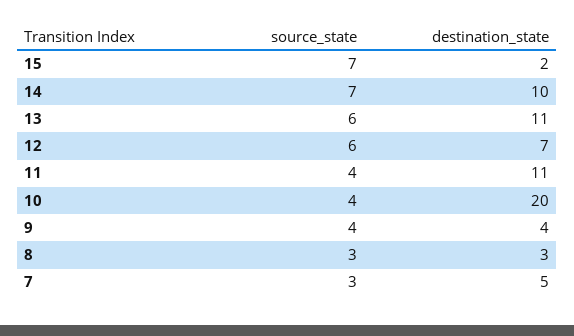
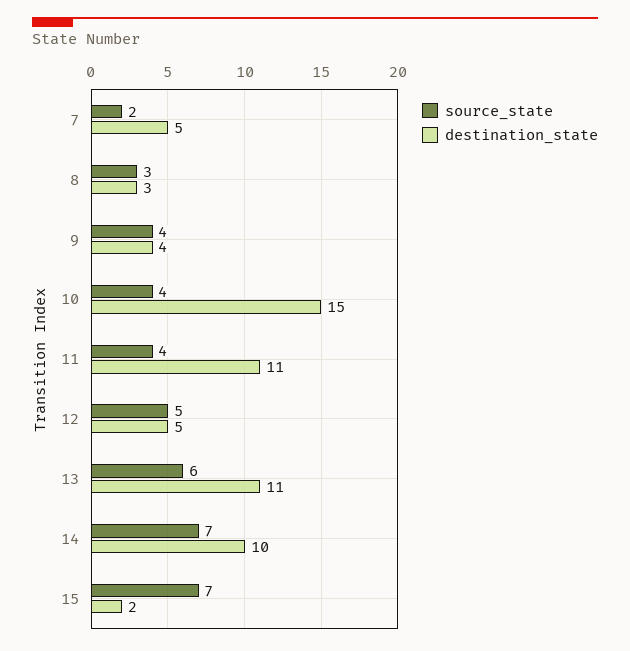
  {
    "source_state": {
      "15": 7,
      "14": 7,
      "13": 6,
-     "12": 6,
+     "12": 5,
      "11": 4,
      "10": 4,
      "9": 4,
      "8": 3,
-     "7": 3
+     "7": 2
    },
    "destination_state": {
      "15": 2,
      "14": 10,
      "13": 11,
-     "12": 7,
+     "12": 5,
      "11": 11,
-     "10": 20,
+     "10": 15,
      "9": 4,
      "8": 3,
      "7": 5
    }
  }

